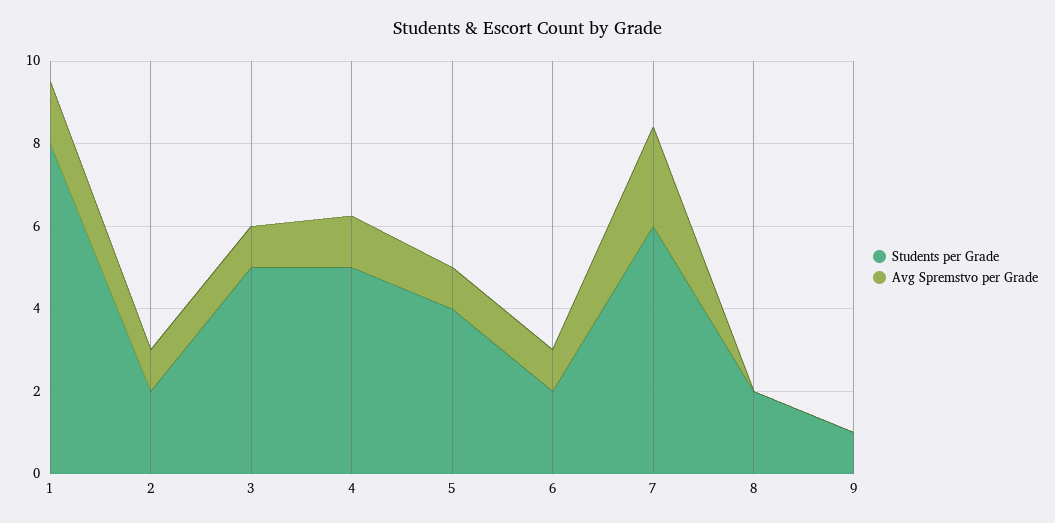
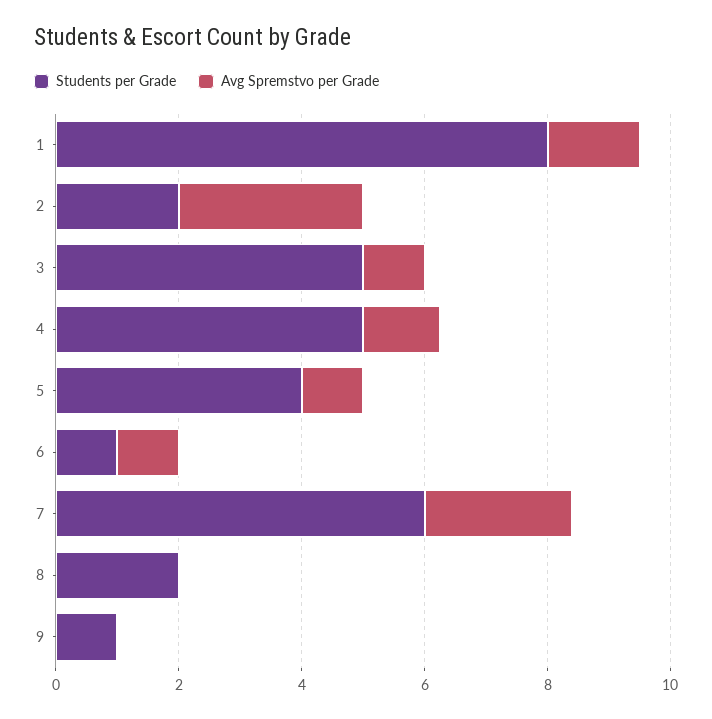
  {
    "Students per Grade": {
      "1": 8,
      "2": 2,
      "3": 5,
      "4": 5,
      "5": 4,
-     "6": 2,
+     "6": 1,
      "7": 6,
      "8": 2,
      "9": 1
    },
    "Avg Spremstvo per Grade": {
      "1": 1.5,
-     "2": 1,
+     "2": 3,
      "3": 1,
      "4": 1.5,
      "5": 1,
      "6": 1,
      "7": 2.5,
      "8": 0,
      "9": 0
    }
  }

